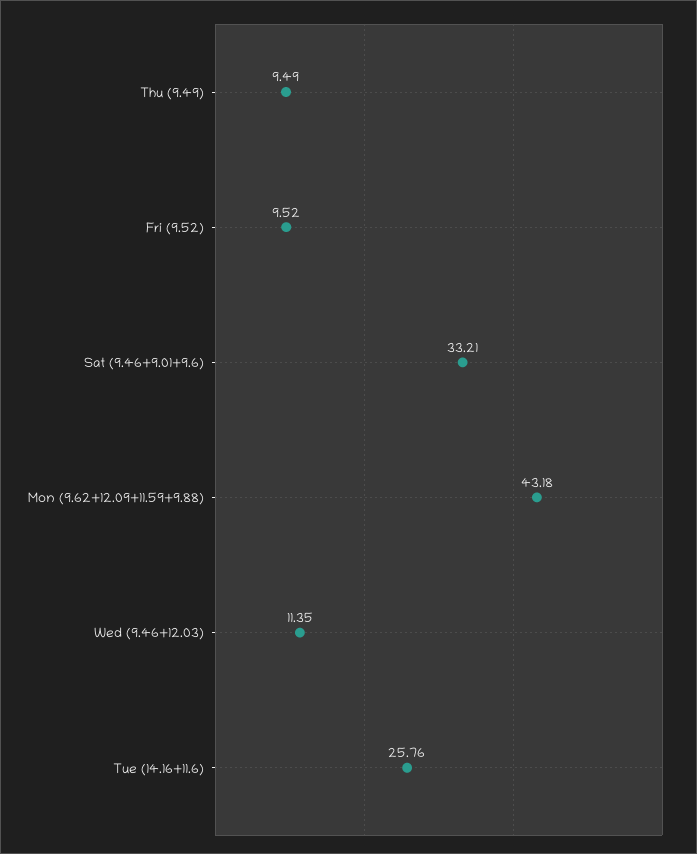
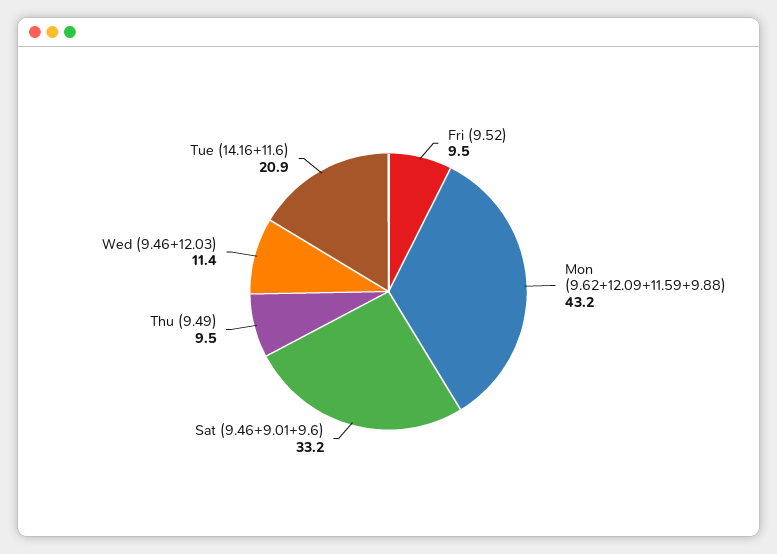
  {
    "Thu (9.49)": 9.49,
    "Fri (9.52)": 9.52,
    "Sat (9.46+9.01+9.6)": 33.21,
    "Mon (9.62+12.09+11.59+9.88)": 43.18,
    "Wed (9.46+12.03)": 11.35,
-   "Tue (14.16+11.6)": 25.76
+   "Tue (14.16+11.6)": 20.9
  }

